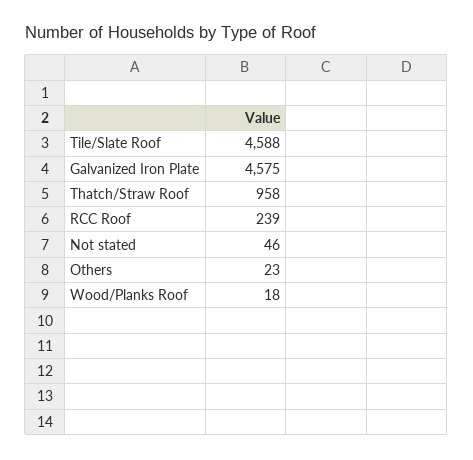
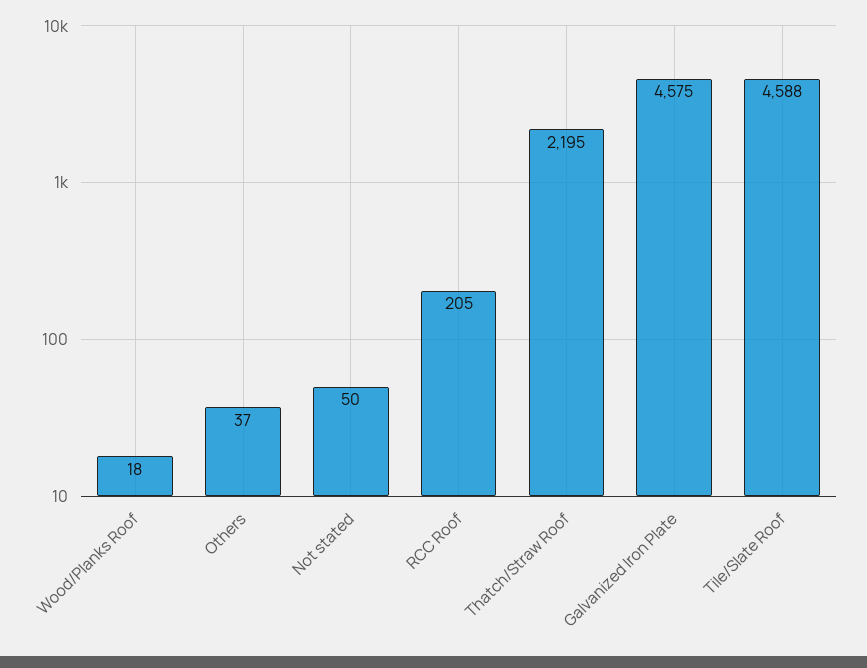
  {
    "Tile/Slate Roof": 4588,
    "Galvanized Iron Plate": 4575,
-   "Thatch/Straw Roof": 958,
+   "Thatch/Straw Roof": 2195,
-   "RCC Roof": 239,
+   "RCC Roof": 205,
-   "Not stated": 46,
+   "Not stated": 50,
-   "Others": 23,
+   "Others": 37,
    "Wood/Planks Roof": 18
  }

